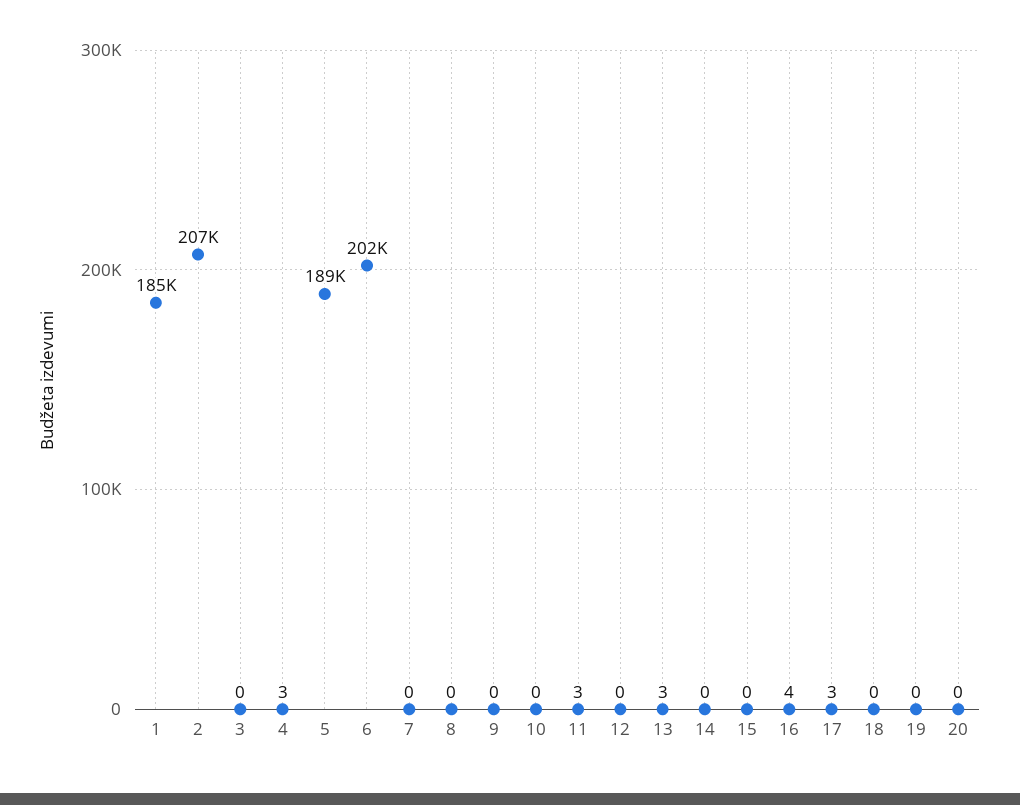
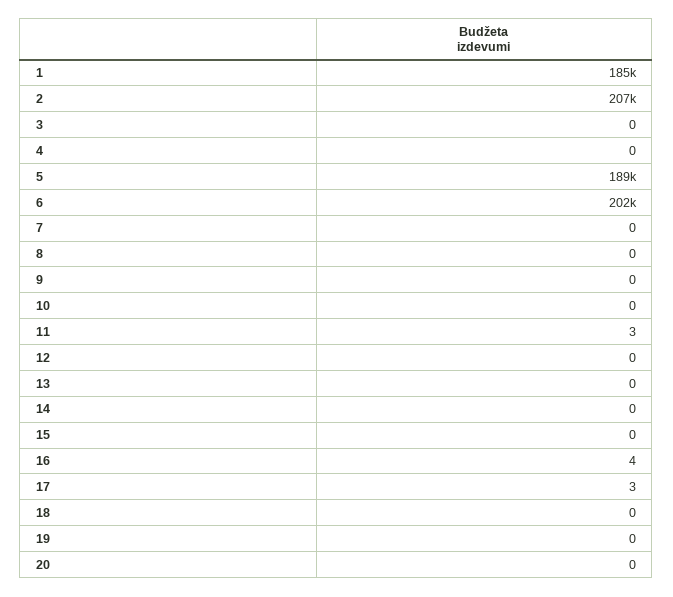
  {
    "1": 185000,
    "2": 207000,
    "3": 0,
-   "4": 3,
+   "4": 0,
    "5": 189000,
    "6": 202000,
    "7": 0,
    "8": 0,
    "9": 0,
    "10": 0,
    "11": 3,
    "12": 0,
-   "13": 3,
+   "13": 0,
    "14": 0,
    "15": 0,
    "16": 4,
    "17": 3,
    "18": 0,
    "19": 0,
    "20": 0
  }

